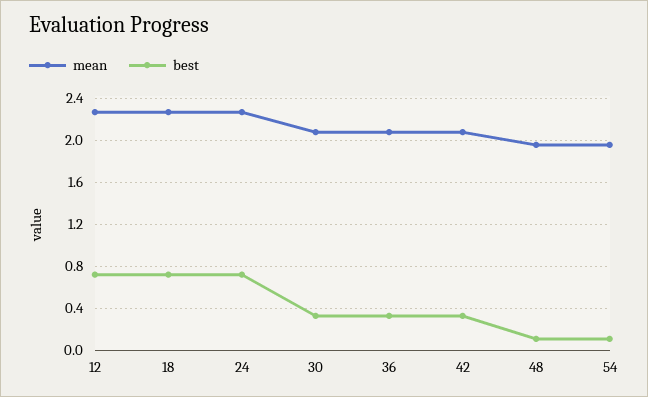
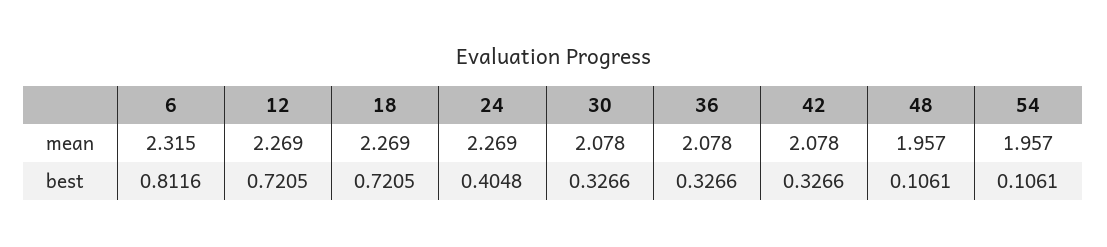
  {
    "mean": {
      "12": 2.269,
      "18": 2.269,
      "24": 2.269,
      "30": 2.078,
      "36": 2.078,
      "42": 2.078,
      "48": 1.957,
-     "54": 1.957
+     "54": 1.957,
+     "6": 2.315
    },
    "best": {
      "12": 0.7205,
      "18": 0.7205,
-     "24": 0.7,
+     "24": 0.4048,
      "30": 0.3266,
      "36": 0.3266,
      "42": 0.3266,
      "48": 0.1061,
-     "54": 0.1061
+     "54": 0.1061,
+     "6": 0.8116
    }
  }

